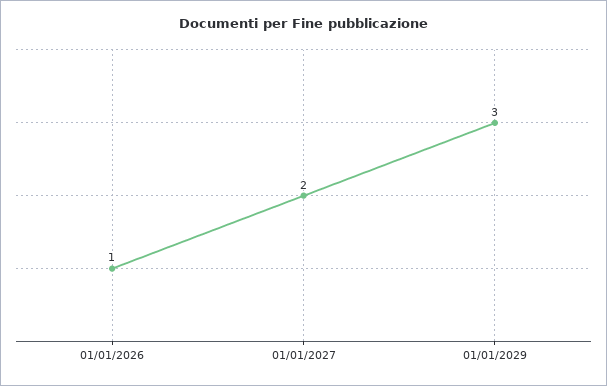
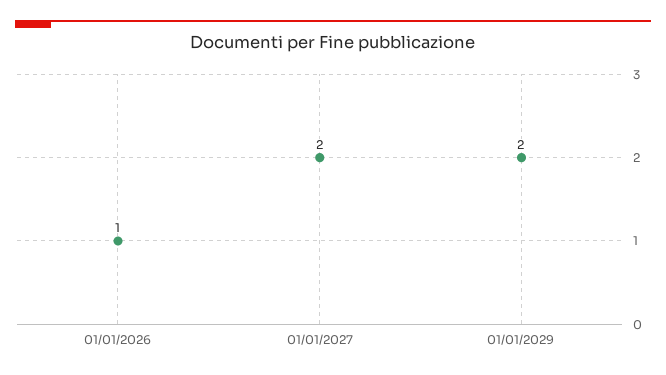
  {
    "01/01/2026": 1,
    "01/01/2027": 2,
-   "01/01/2029": 3
+   "01/01/2029": 2
  }

